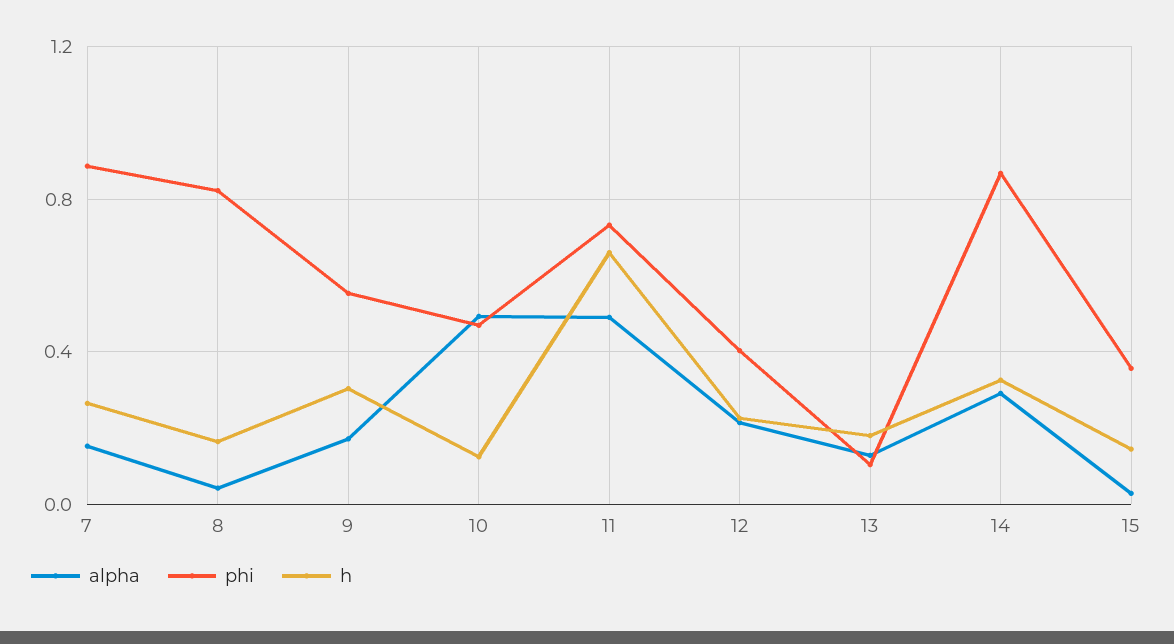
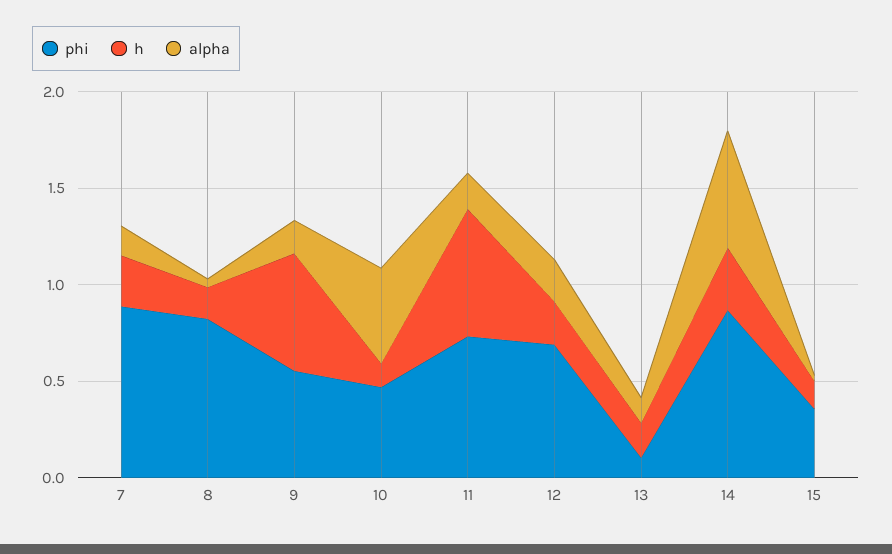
  {
    "alpha": {
      "7": 0.15,
      "8": 0.05,
      "9": 0.15,
      "10": 0.5,
-     "11": 0.5,
+     "11": 0.2,
      "12": 0.2,
      "13": 0.15,
-     "14": 0.3,
+     "14": 0.6,
      "15": 0.05
    },
    "phi": {
      "7": 0.9,
      "8": 0.8,
      "9": 0.55,
      "10": 0.45,
      "11": 0.75,
-     "12": 0.4,
+     "12": 0.7,
      "13": 0.1,
      "14": 0.85,
      "15": 0.35
    },
    "h": {
      "7": 0.25,
      "8": 0.15,
-     "9": 0.3,
+     "9": 0.6,
      "10": 0.1,
      "11": 0.65,
      "12": 0.25,
      "13": 0.2,
      "14": 0.35,
      "15": 0.15
    }
  }

